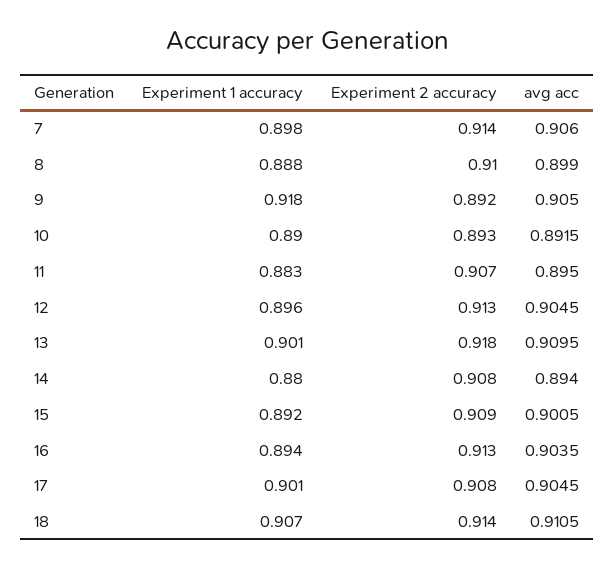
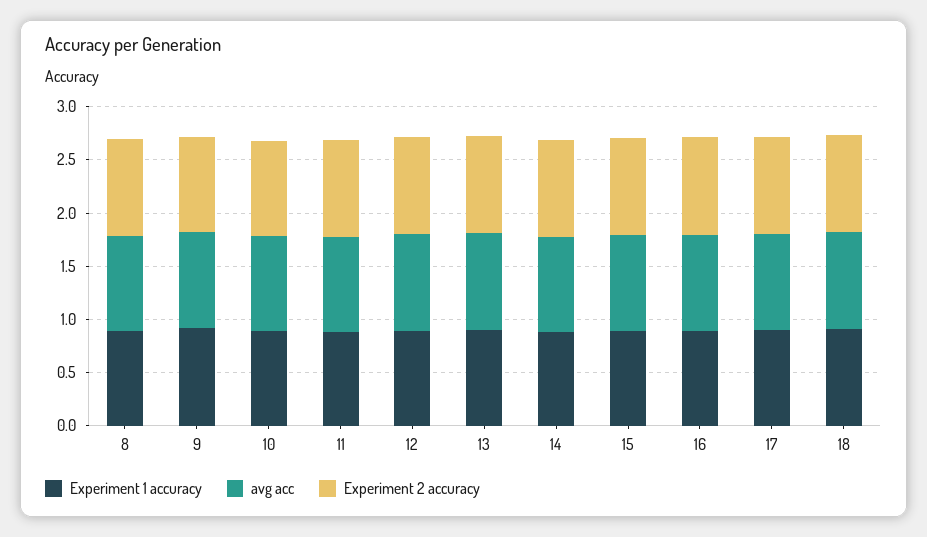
  {
    "Experiment 1 accuracy": {
-     "7": 0.898,
      "8": 0.888,
      "9": 0.918,
      "10": 0.89,
      "11": 0.883,
      "12": 0.896,
      "13": 0.901,
      "14": 0.88,
      "15": 0.892,
      "16": 0.894,
      "17": 0.901,
      "18": 0.907
    },
    "Experiment 2 accuracy": {
-     "7": 0.914,
      "8": 0.91,
      "9": 0.892,
      "10": 0.893,
      "11": 0.907,
      "12": 0.913,
      "13": 0.918,
      "14": 0.908,
      "15": 0.909,
      "16": 0.913,
      "17": 0.908,
      "18": 0.914
    },
    "avg acc": {
-     "7": 0.906,
      "8": 0.899,
      "9": 0.905,
      "10": 0.8915,
      "11": 0.895,
      "12": 0.9045,
      "13": 0.9095,
      "14": 0.894,
      "15": 0.9005,
      "16": 0.9035,
      "17": 0.9045,
      "18": 0.9105
    }
  }

